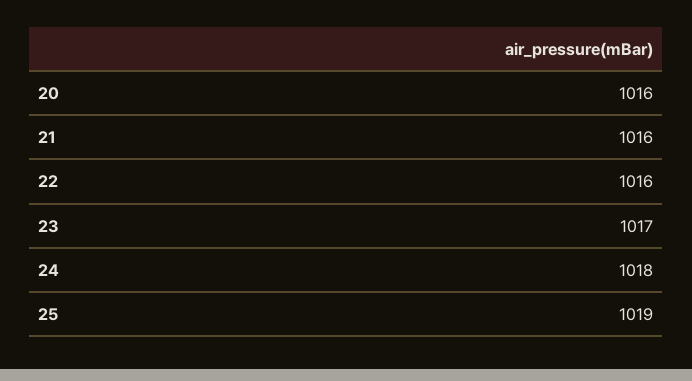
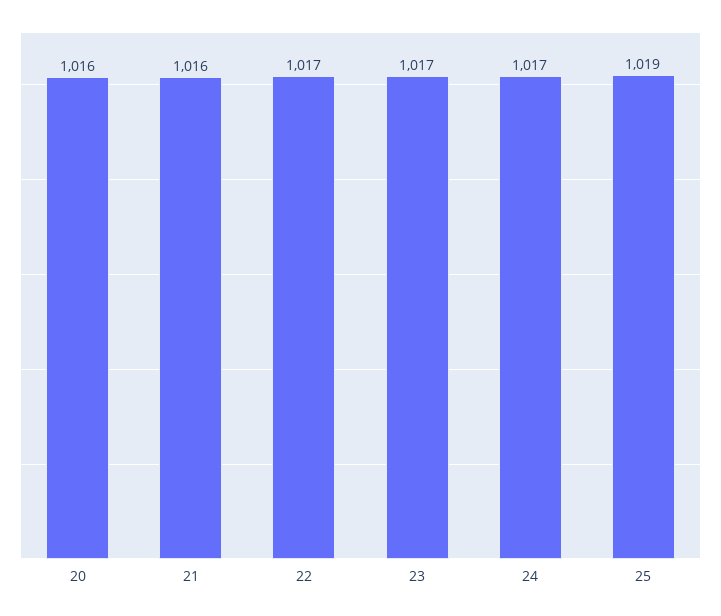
  {
    "20": 1016,
    "21": 1016,
-   "22": 1016,
+   "22": 1017,
    "23": 1017,
-   "24": 1018,
+   "24": 1017,
    "25": 1019
  }

